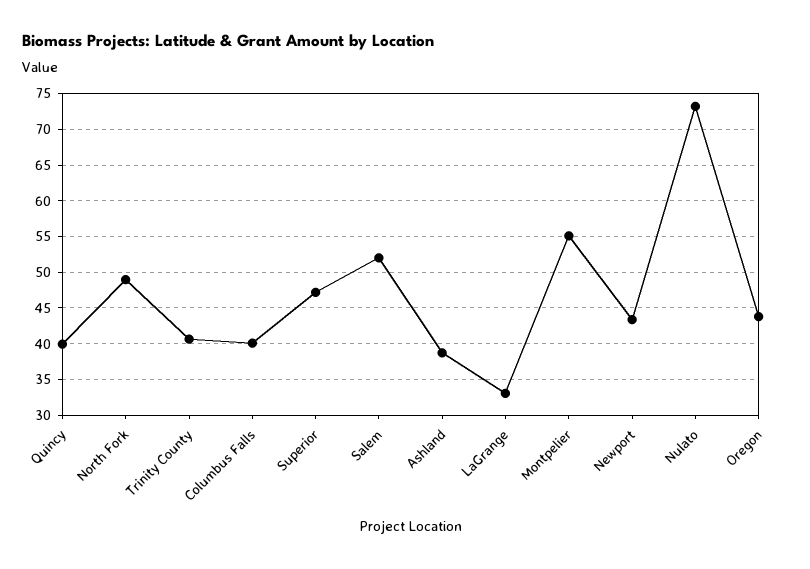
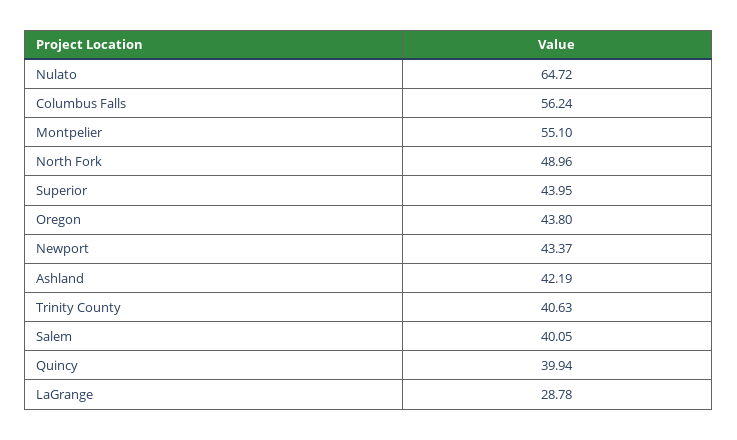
  {
    "Quincy": 39.94,
    "North Fork": 48.96,
    "Trinity County": 40.63,
-   "Columbus Falls": 40,
+   "Columbus Falls": 56.24,
-   "Superior": 47,
+   "Superior": 43.95,
-   "Salem": 52,
+   "Salem": 40.05,
-   "Ashland": 39,
+   "Ashland": 42.19,
-   "LaGrange": 33,
+   "LaGrange": 28.78,
    "Montpelier": 55.1,
    "Newport": 43.37,
-   "Nulato": 73,
+   "Nulato": 64.72,
    "Oregon": 43.8
  }

